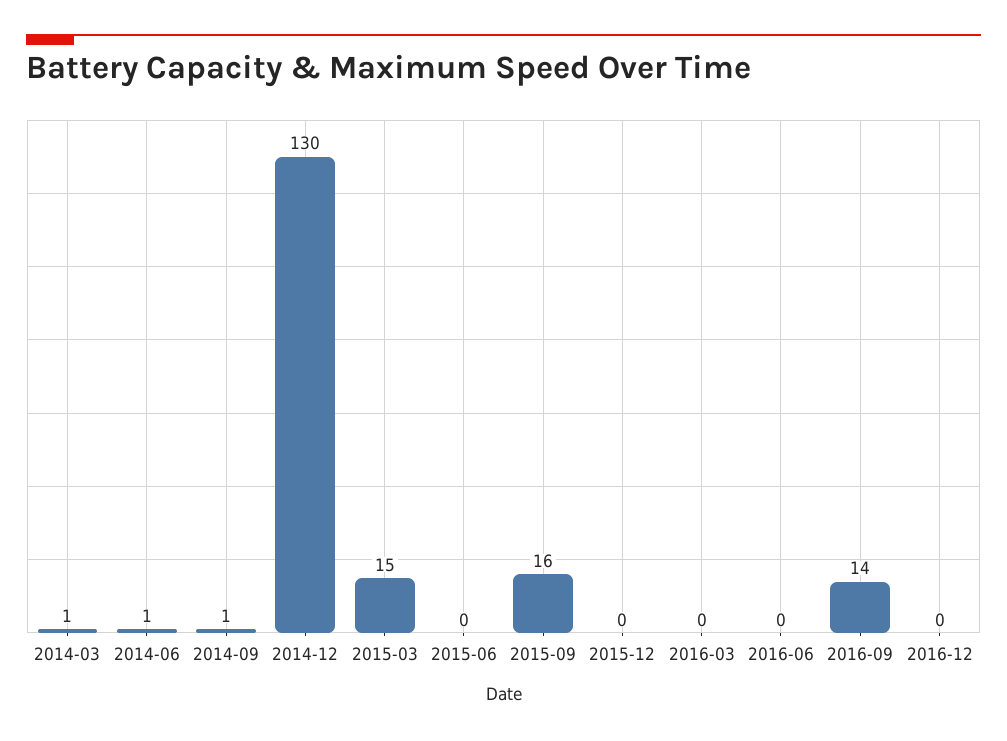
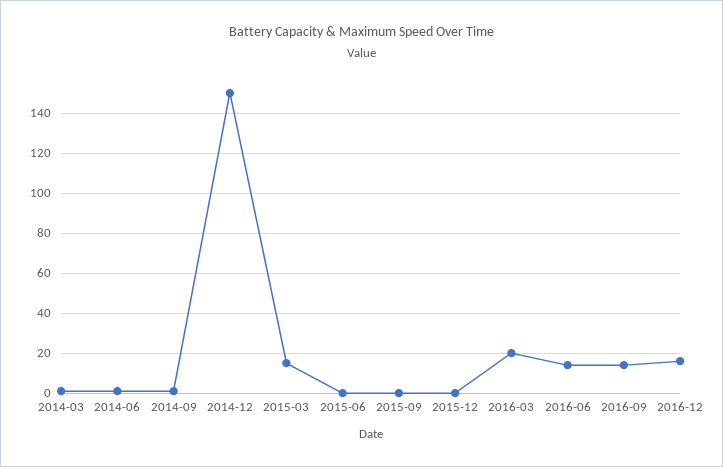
  {
    "2014-03": 1,
    "2014-06": 1,
    "2014-09": 1,
-   "2014-12": 130,
+   "2014-12": 150,
    "2015-03": 15,
    "2015-06": 0,
-   "2015-09": 16,
+   "2015-09": 0,
    "2015-12": 0,
-   "2016-03": 0,
+   "2016-03": 20,
-   "2016-06": 0,
+   "2016-06": 15,
    "2016-09": 14,
-   "2016-12": 0
+   "2016-12": 15
  }

